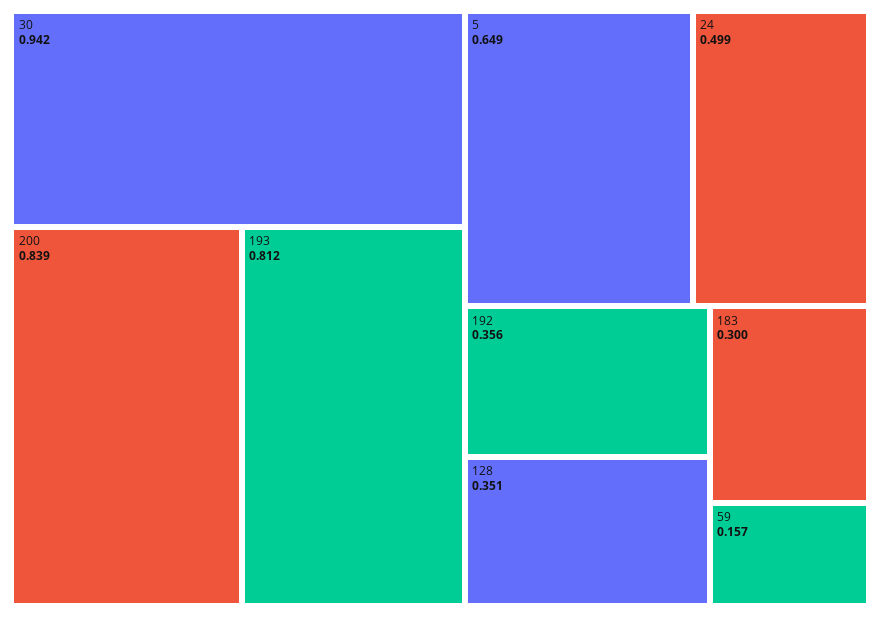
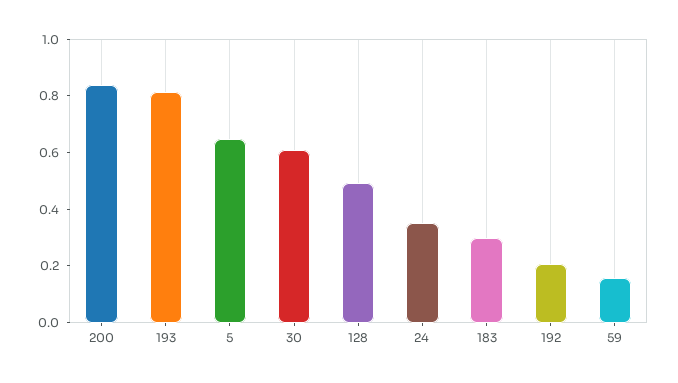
  {
-   "30": 0.942,
+   "30": 0.6,
    "200": 0.839,
    "193": 0.812,
    "5": 0.649,
-   "24": 0.499,
+   "24": 0.35,
-   "192": 0.356,
+   "192": 0.2,
-   "128": 0.351,
+   "128": 0.5,
    "183": 0.3,
    "59": 0.157
  }

